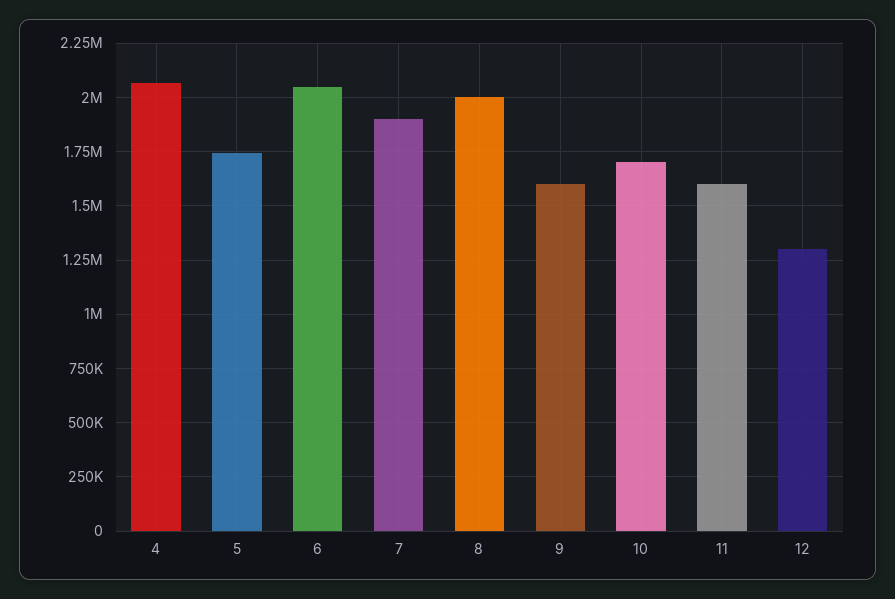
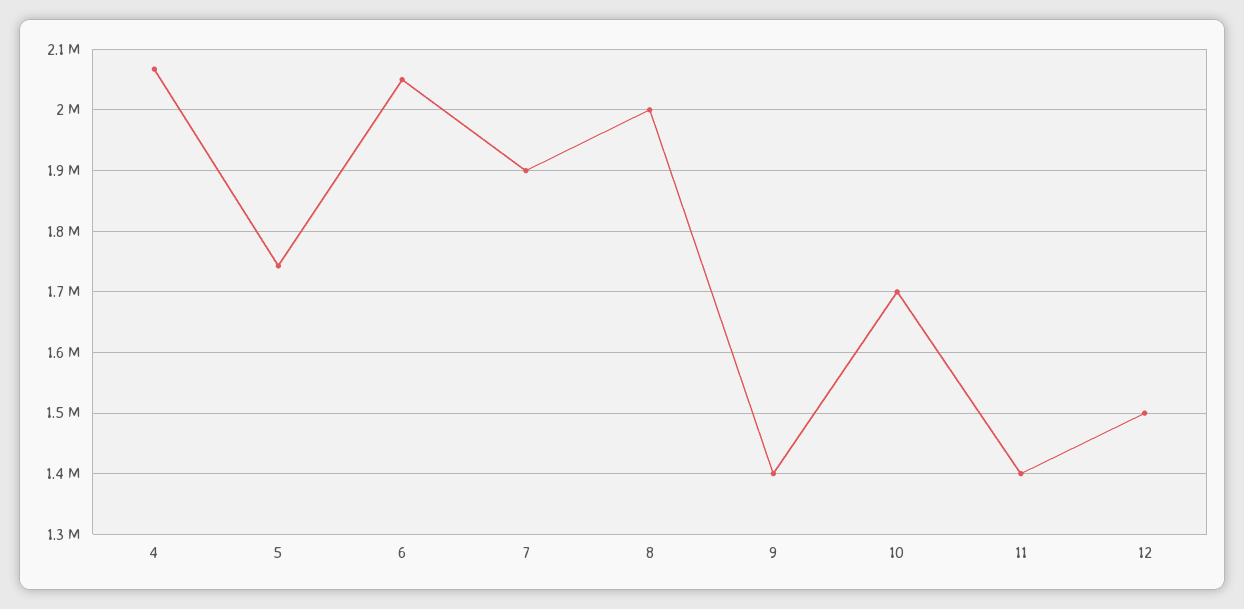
  {
    "4": 2070000,
    "5": 1740000,
    "6": 2050000,
    "7": 1900000,
    "8": 2000000,
-   "9": 1600000,
+   "9": 1400000,
    "10": 1700000,
-   "11": 1600000,
+   "11": 1400000,
-   "12": 1300000
+   "12": 1500000
  }

